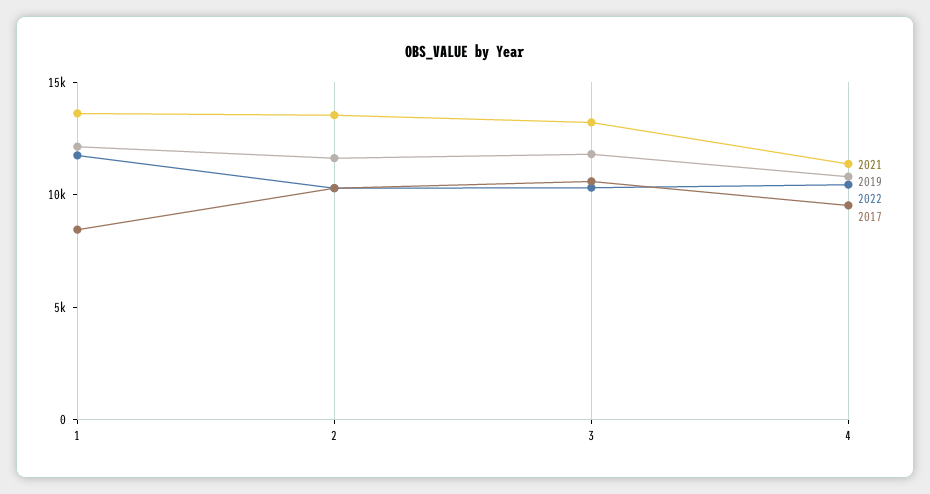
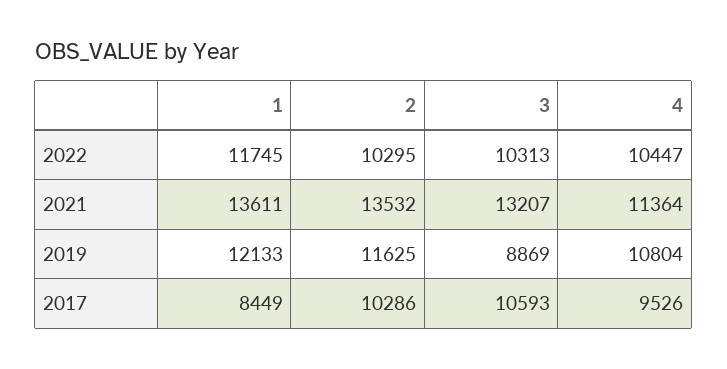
  {
    "2021": {
      "1": 13611,
      "2": 13532,
      "3": 13207,
      "4": 11364
    },
    "2019": {
      "1": 12133,
      "2": 11625,
-     "3": 12000,
+     "3": 8869,
      "4": 10804
    },
    "2022": {
      "1": 11745,
      "2": 10295,
      "3": 10313,
      "4": 10447
    },
    "2017": {
      "1": 8449,
      "2": 10286,
      "3": 10593,
      "4": 9526
    }
  }

